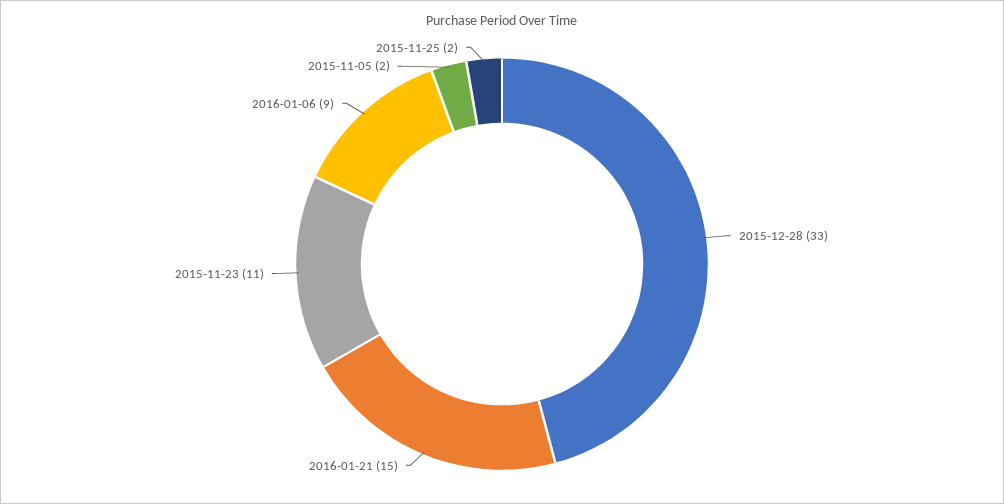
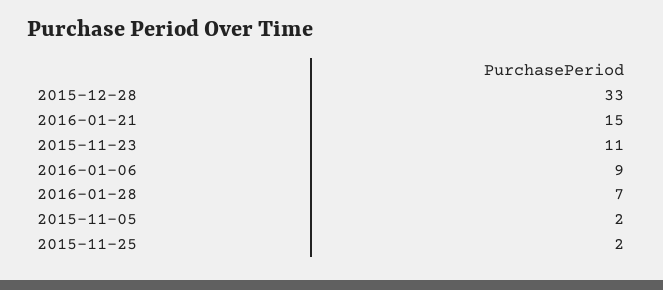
  {
    "2015-12-28": 33,
    "2016-01-21": 15,
    "2015-11-23": 11,
    "2016-01-06": 9,
    "2015-11-05": 2,
-   "2015-11-25": 2
+   "2015-11-25": 2,
+   "2016-01-28": 7
  }

